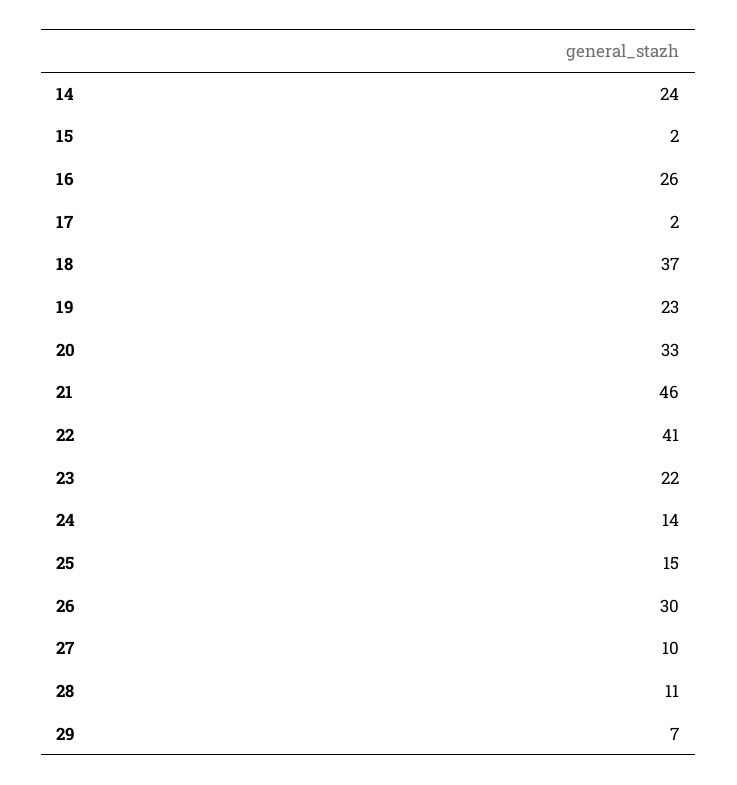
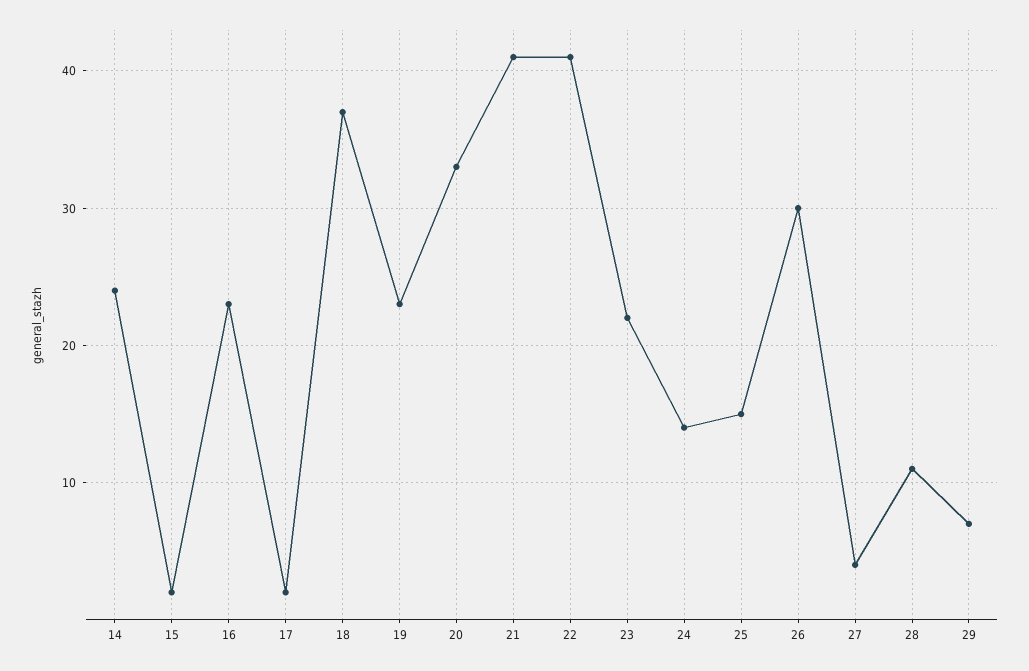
  {
    "14": 24,
    "15": 2,
-   "16": 26,
+   "16": 23,
    "17": 2,
    "18": 37,
    "19": 23,
    "20": 33,
-   "21": 46,
+   "21": 41,
    "22": 41,
    "23": 22,
    "24": 14,
    "25": 15,
    "26": 30,
-   "27": 10,
+   "27": 4,
    "28": 11,
    "29": 7
  }

